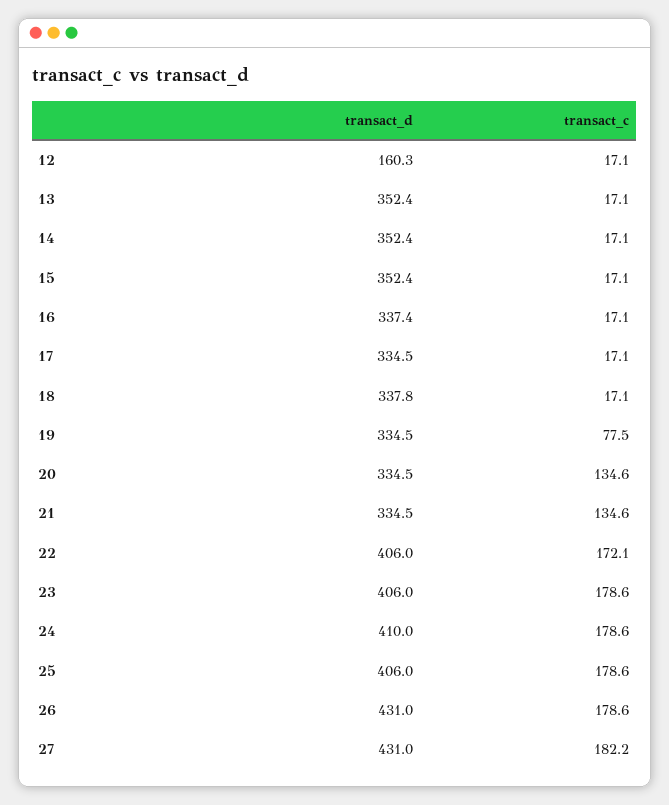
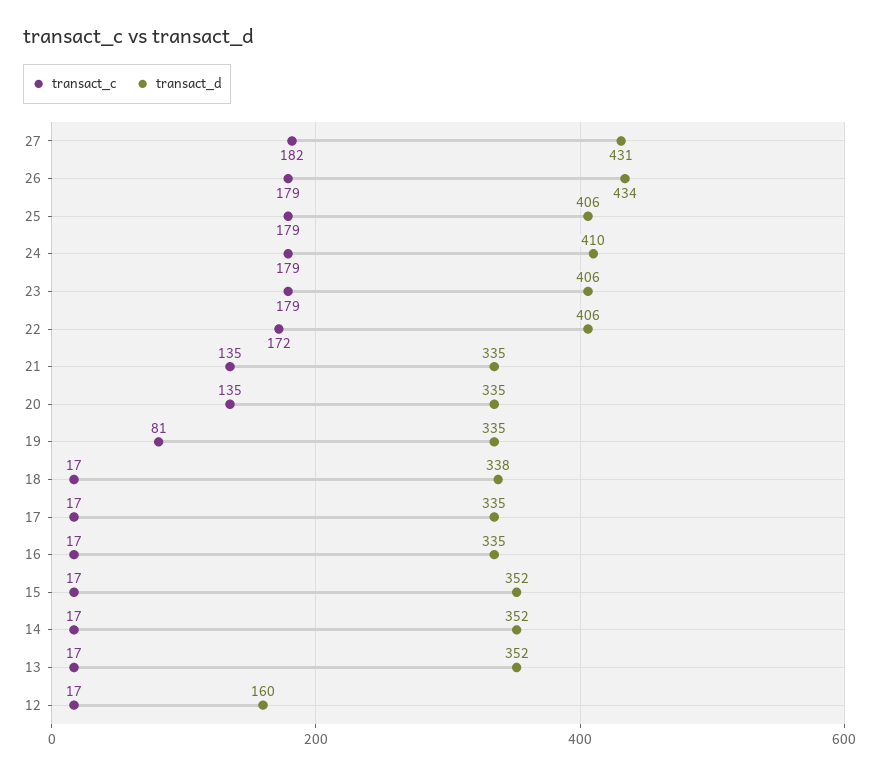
  {
    "transact_d": {
      "12": 160.3,
      "13": 352.4,
      "14": 352.4,
      "15": 352.4,
-     "16": 337.4,
+     "16": 335,
      "17": 334.5,
      "18": 337.8,
      "19": 334.5,
      "20": 334.5,
      "21": 334.5,
      "22": 406,
      "23": 406,
      "24": 410,
      "25": 406,
-     "26": 431,
+     "26": 434,
      "27": 431
    },
    "transact_c": {
      "12": 17.1,
      "13": 17.1,
      "14": 17.1,
      "15": 17.1,
      "16": 17.1,
      "17": 17.1,
      "18": 17.1,
-     "19": 77.5,
+     "19": 81,
      "20": 134.6,
      "21": 134.6,
      "22": 172.1,
      "23": 178.6,
      "24": 178.6,
      "25": 178.6,
      "26": 178.6,
      "27": 182.2
    }
  }

